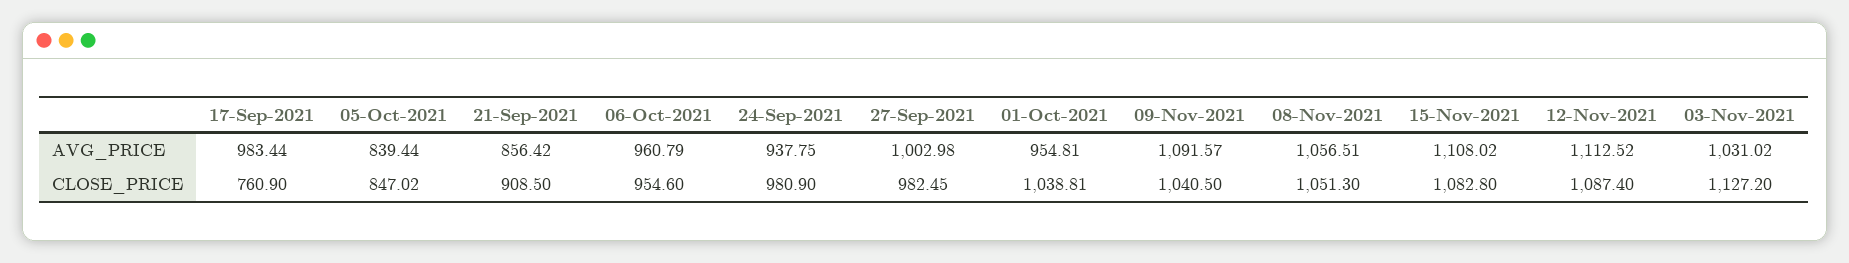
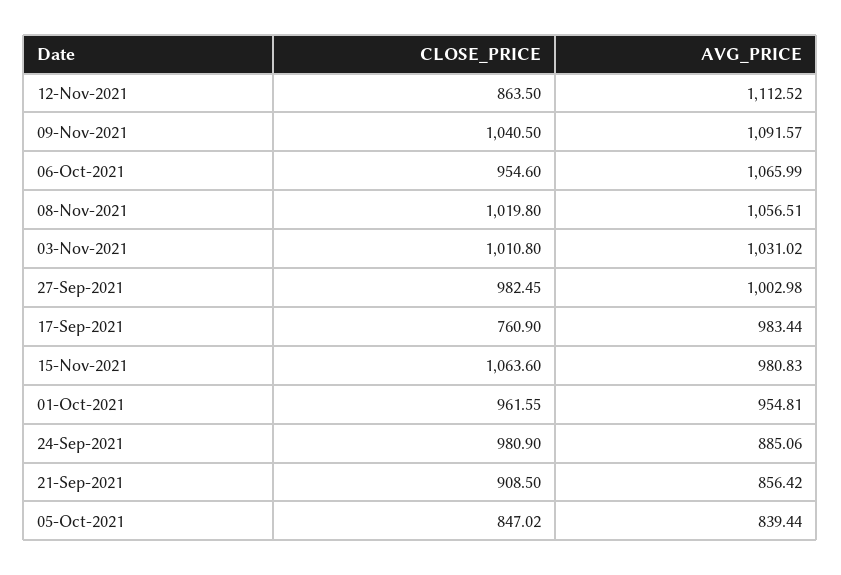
  {
    "17-Sep-2021": {
      "AVG_PRICE": 983.44,
      "CLOSE_PRICE": 760.9
    },
    "05-Oct-2021": {
      "AVG_PRICE": 839.44,
      "CLOSE_PRICE": 847.02
    },
    "21-Sep-2021": {
      "AVG_PRICE": 856.42,
      "CLOSE_PRICE": 908.5
    },
    "06-Oct-2021": {
-     "AVG_PRICE": 960.79,
+     "AVG_PRICE": 1065.99,
      "CLOSE_PRICE": 954.6
    },
    "24-Sep-2021": {
-     "AVG_PRICE": 937.75,
+     "AVG_PRICE": 885.06,
      "CLOSE_PRICE": 980.9
    },
    "27-Sep-2021": {
      "AVG_PRICE": 1002.98,
      "CLOSE_PRICE": 982.45
    },
    "01-Oct-2021": {
      "AVG_PRICE": 954.81,
-     "CLOSE_PRICE": 1038.81
+     "CLOSE_PRICE": 961.55
    },
    "09-Nov-2021": {
      "AVG_PRICE": 1091.57,
      "CLOSE_PRICE": 1040.5
    },
    "08-Nov-2021": {
      "AVG_PRICE": 1056.51,
-     "CLOSE_PRICE": 1051.3
+     "CLOSE_PRICE": 1019.8
    },
    "15-Nov-2021": {
-     "AVG_PRICE": 1108.02,
+     "AVG_PRICE": 980.83,
-     "CLOSE_PRICE": 1082.8
+     "CLOSE_PRICE": 1063.6
    },
    "12-Nov-2021": {
      "AVG_PRICE": 1112.52,
-     "CLOSE_PRICE": 1087.4
+     "CLOSE_PRICE": 863.5
    },
    "03-Nov-2021": {
      "AVG_PRICE": 1031.02,
-     "CLOSE_PRICE": 1127.2
+     "CLOSE_PRICE": 1010.8
    }
  }

